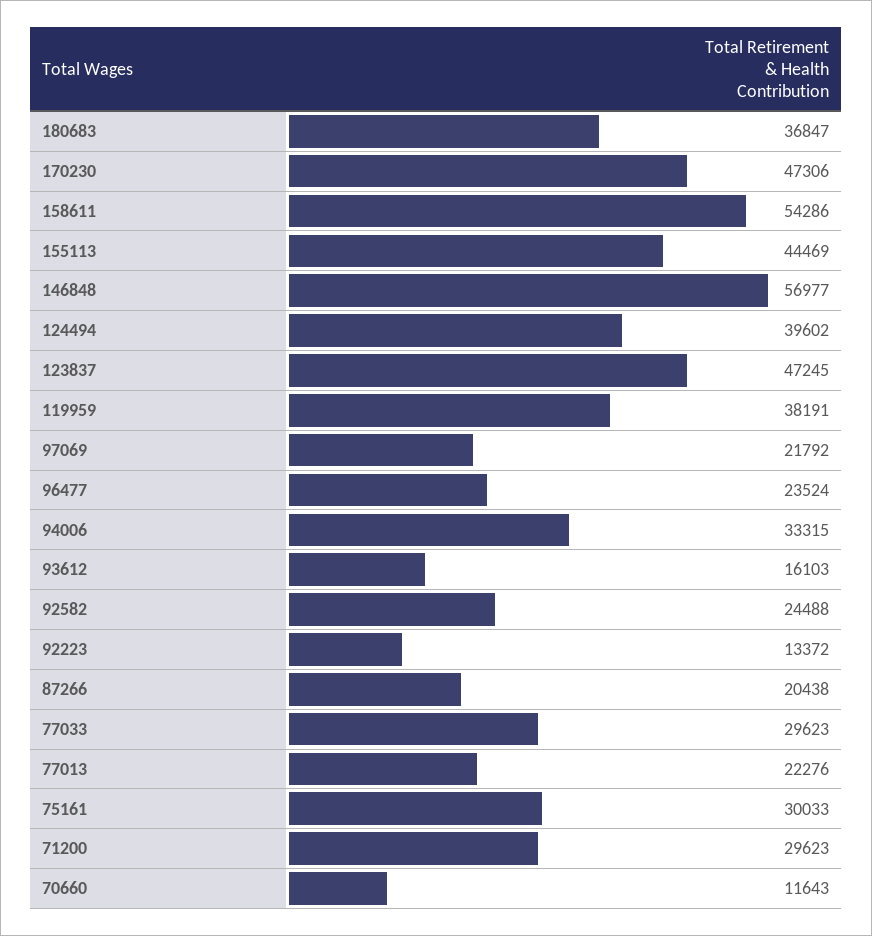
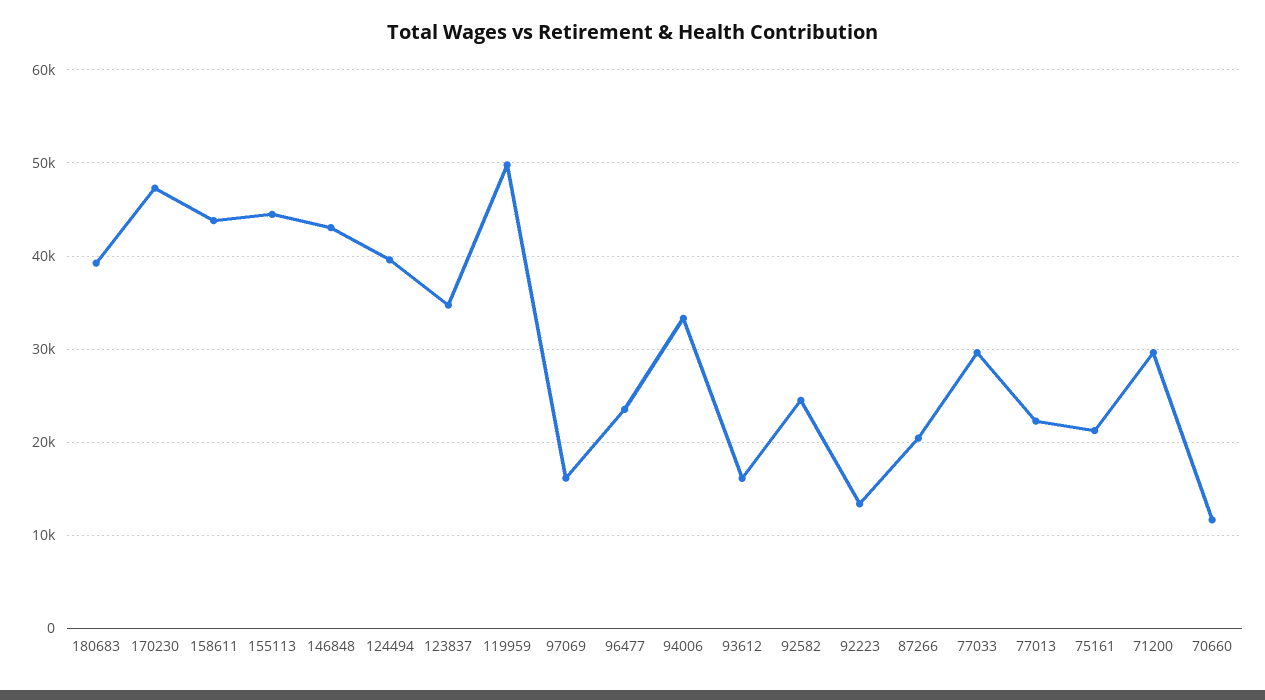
  {
-   "180683": 36847,
+   "180683": 39000,
    "170230": 47306,
-   "158611": 54286,
+   "158611": 44000,
    "155113": 44469,
-   "146848": 56977,
+   "146848": 43000,
    "124494": 39602,
-   "123837": 47245,
+   "123837": 35000,
-   "119959": 38191,
+   "119959": 50000,
-   "97069": 21792,
+   "97069": 16000,
    "96477": 23524,
    "94006": 33315,
    "93612": 16103,
    "92582": 24488,
    "92223": 13372,
    "87266": 20438,
    "77033": 29623,
    "77013": 22276,
-   "75161": 30033,
+   "75161": 21000,
    "71200": 29623,
    "70660": 11643
  }

